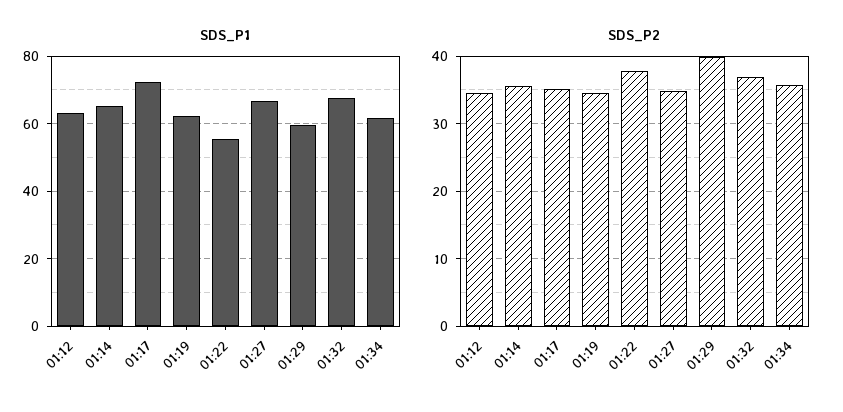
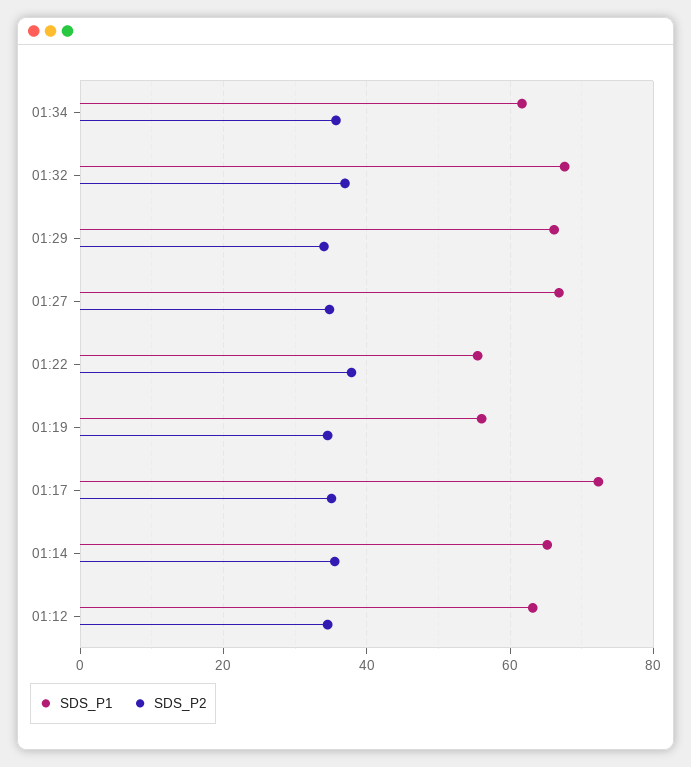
  {
    "SDS_P1": {
      "01:12": 64,
      "01:14": 66,
      "01:17": 72,
-     "01:19": 62,
+     "01:19": 56,
      "01:22": 56,
      "01:27": 66,
-     "01:29": 60,
+     "01:29": 66,
      "01:32": 68,
      "01:34": 62
    },
    "SDS_P2": {
      "01:12": 35,
      "01:14": 36,
      "01:17": 35,
      "01:19": 35,
      "01:22": 38,
      "01:27": 35,
-     "01:29": 40,
+     "01:29": 34,
      "01:32": 37,
      "01:34": 36
    }
  }

